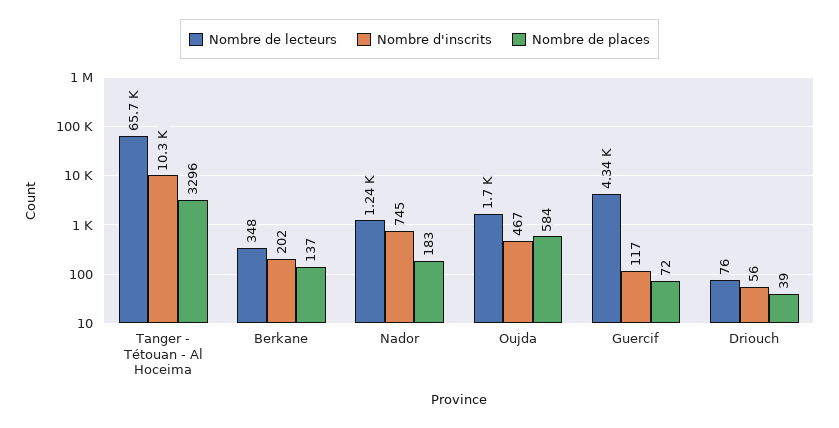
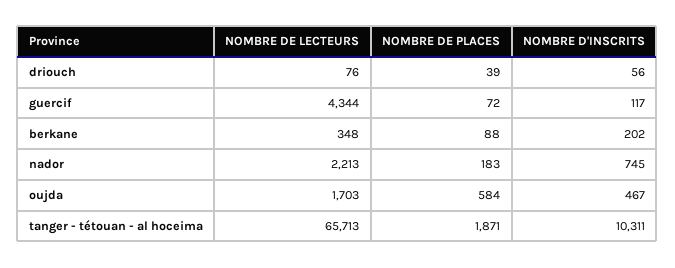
  {
    "Nombre de lecteurs": {
      "Tanger - Tétouan - Al Hoceima": 65713,
      "Berkane": 348,
-     "Nador": 1240,
+     "Nador": 2213,
      "Oujda": 1703,
      "Guercif": 4344,
      "Driouch": 76
    },
    "Nombre d'inscrits": {
      "Tanger - Tétouan - Al Hoceima": 10311,
      "Berkane": 202,
      "Nador": 745,
      "Oujda": 467,
      "Guercif": 117,
      "Driouch": 56
    },
    "Nombre de places": {
-     "Tanger - Tétouan - Al Hoceima": 3296,
+     "Tanger - Tétouan - Al Hoceima": 1871,
-     "Berkane": 137,
+     "Berkane": 88,
      "Nador": 183,
      "Oujda": 584,
      "Guercif": 72,
      "Driouch": 39
    }
  }

